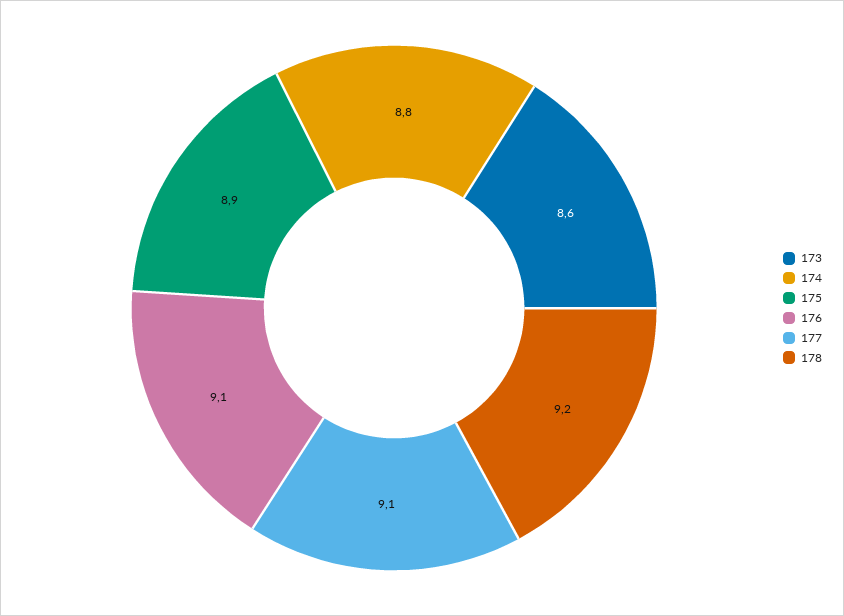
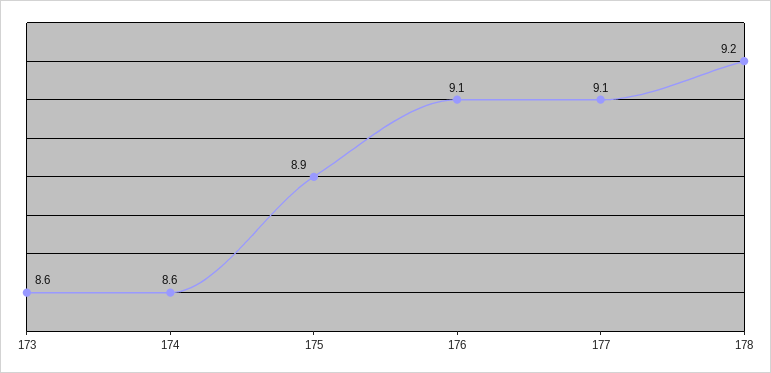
  {
    "173": 8.6,
-   "174": 8.8,
+   "174": 8.6,
    "175": 8.9,
    "176": 9.1,
    "177": 9.1,
    "178": 9.2
  }

